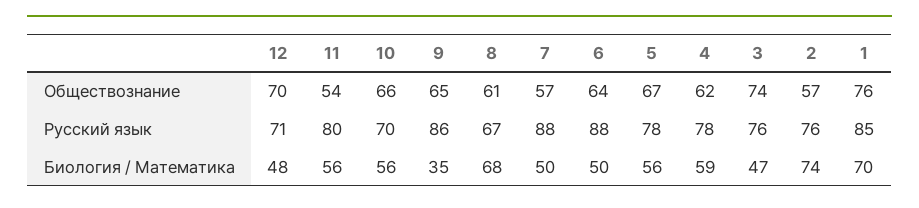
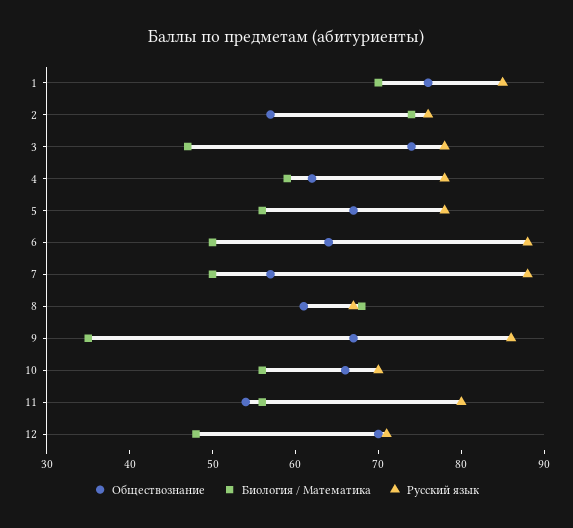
  {
    "Обществознание": {
      "12": 70,
      "11": 54,
      "10": 66,
-     "9": 65,
+     "9": 67,
      "8": 61,
      "7": 57,
      "6": 64,
      "5": 67,
      "4": 62,
      "3": 74,
      "2": 57,
      "1": 76
    },
    "Русский язык": {
      "12": 71,
      "11": 80,
      "10": 70,
      "9": 86,
      "8": 67,
      "7": 88,
      "6": 88,
      "5": 78,
      "4": 78,
-     "3": 76,
+     "3": 78,
      "2": 76,
      "1": 85
    },
    "Биология / Математика": {
      "12": 48,
      "11": 56,
      "10": 56,
      "9": 35,
      "8": 68,
      "7": 50,
      "6": 50,
      "5": 56,
      "4": 59,
      "3": 47,
      "2": 74,
      "1": 70
    }
  }

